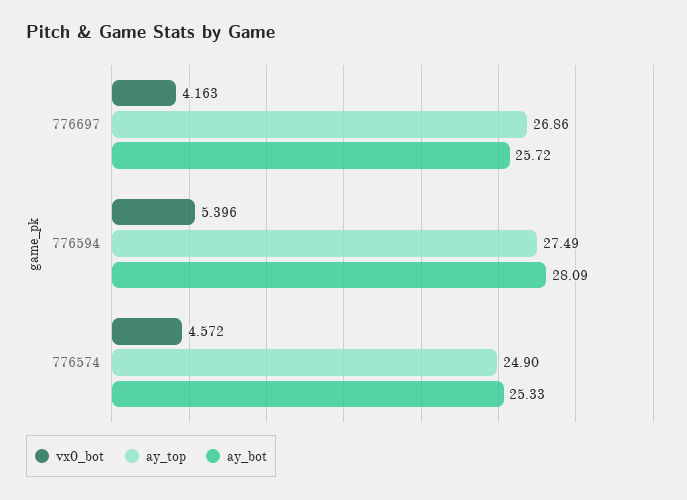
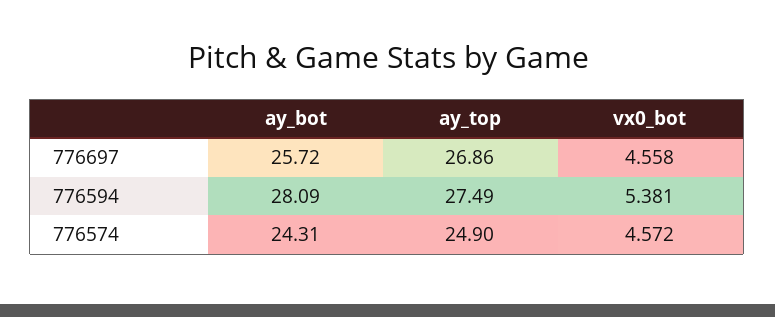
  {
    "vx0_bot": {
-     "776697": 4.163,
+     "776697": 4.558,
-     "776594": 5.396,
+     "776594": 5.381,
      "776574": 4.572
    },
    "ay_top": {
      "776697": 26.86,
      "776594": 27.49,
      "776574": 24.9
    },
    "ay_bot": {
      "776697": 25.72,
      "776594": 28.09,
-     "776574": 25.33
+     "776574": 24.31
    }
  }

